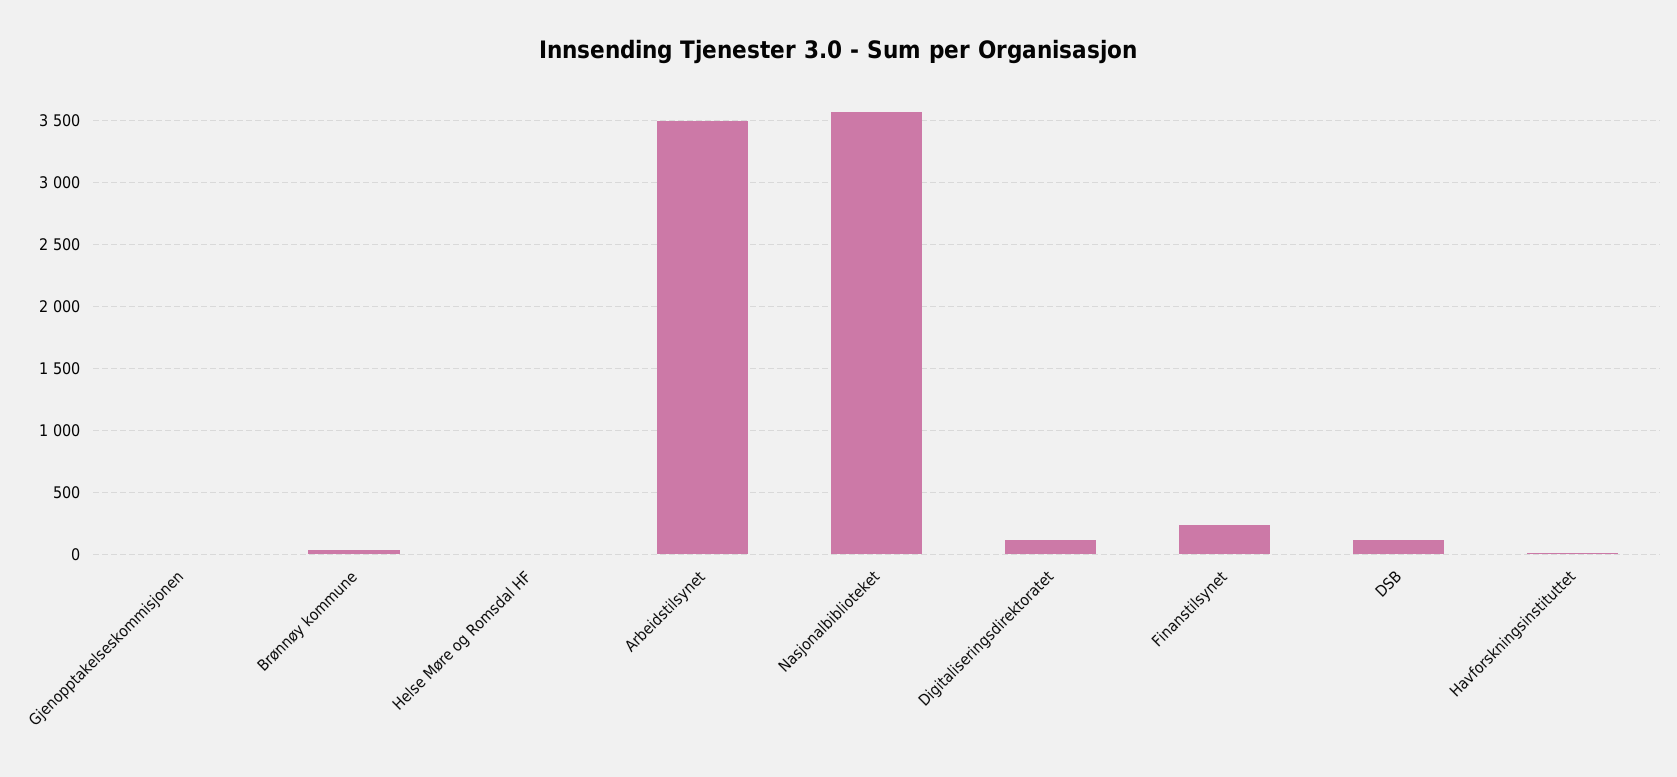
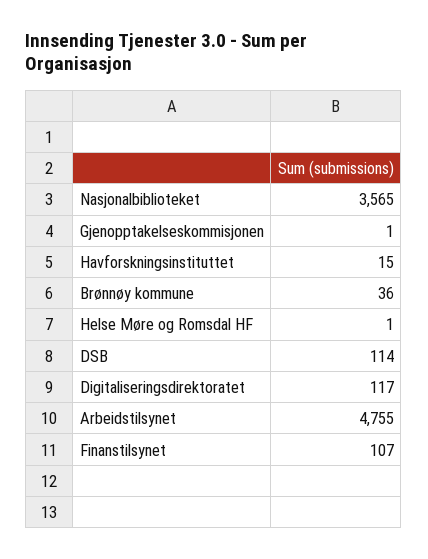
  {
    "Gjenopptakelseskommisjonen": 1,
    "Brønnøy kommune": 36,
    "Helse Møre og Romsdal HF": 1,
-   "Arbeidstilsynet": 3500,
+   "Arbeidstilsynet": 4755,
    "Nasjonalbiblioteket": 3565,
    "Digitaliseringsdirektoratet": 117,
-   "Finanstilsynet": 250,
+   "Finanstilsynet": 107,
    "DSB": 114,
    "Havforskningsinstituttet": 15
  }

